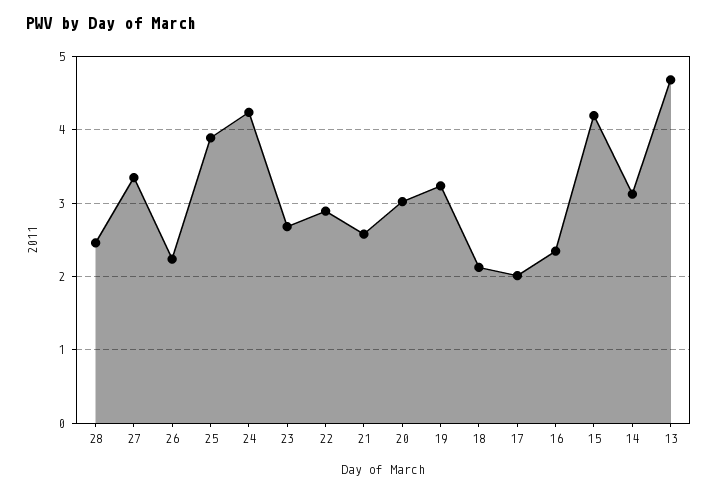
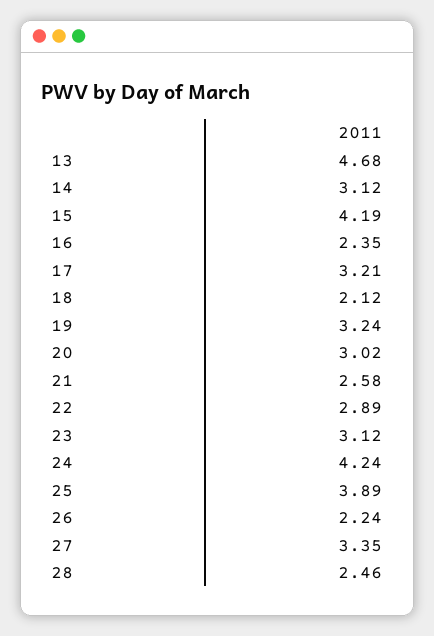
  {
    "28": 2.46,
    "27": 3.35,
    "26": 2.24,
    "25": 3.89,
    "24": 4.24,
-   "23": 2.7,
+   "23": 3.12,
    "22": 2.89,
    "21": 2.58,
    "20": 3.02,
    "19": 3.24,
    "18": 2.12,
-   "17": 2,
+   "17": 3.21,
    "16": 2.35,
    "15": 4.19,
    "14": 3.12,
    "13": 4.68
  }

